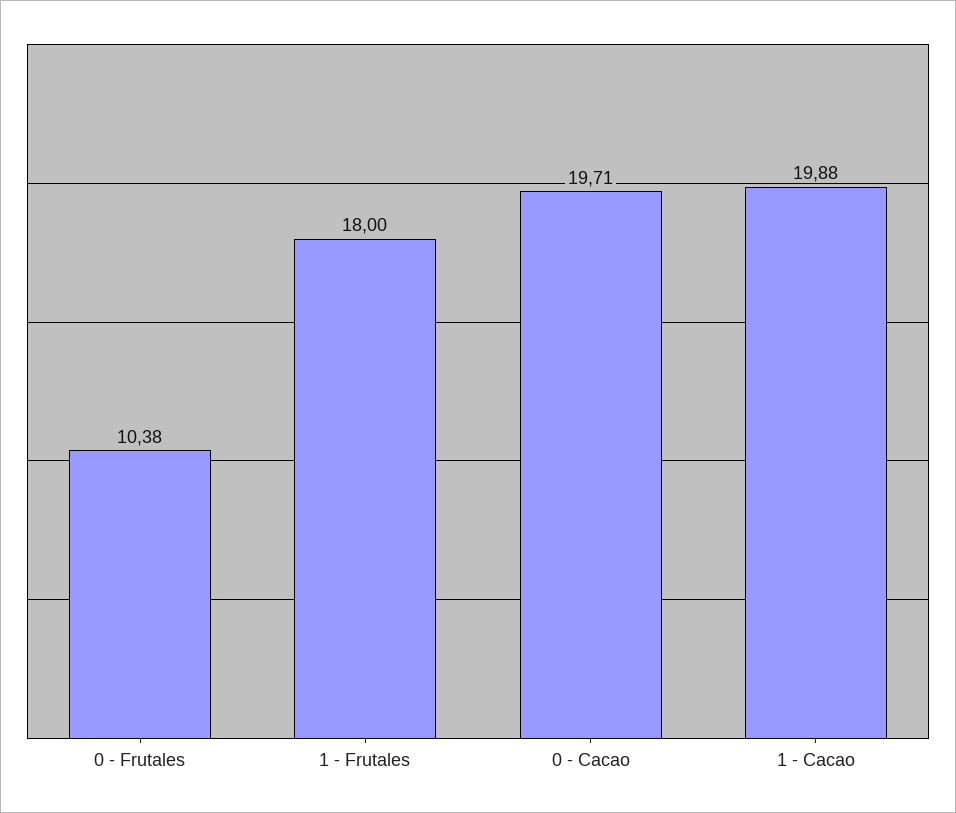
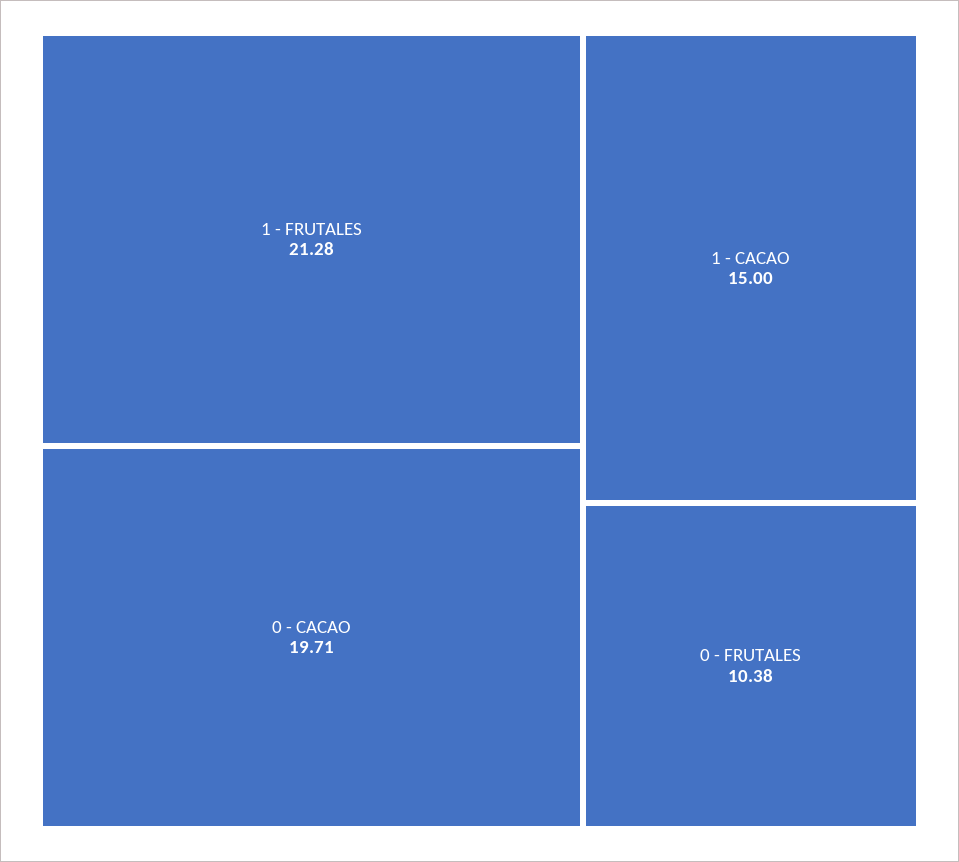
  {
    "0 - Frutales": 10.38,
-   "1 - Frutales": 18,
+   "1 - Frutales": 21.28,
    "0 - Cacao": 19.71,
-   "1 - Cacao": 19.88
+   "1 - Cacao": 15
  }

